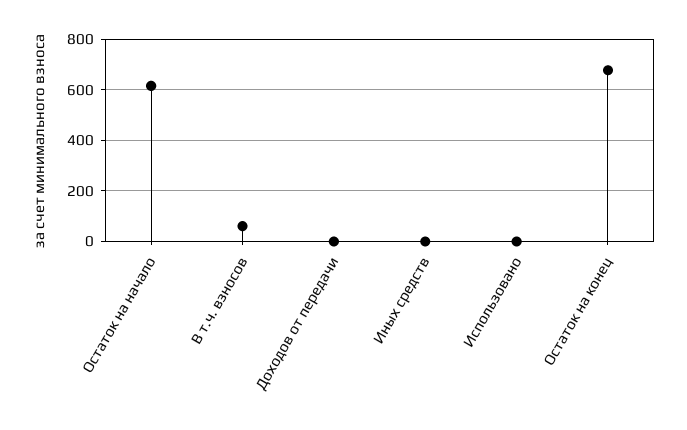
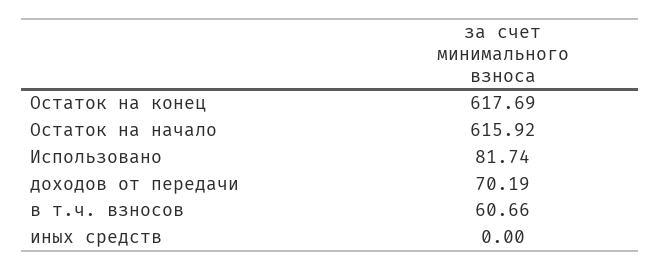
  {
    "Остаток на начало": 615.92,
    "В т.ч. взносов": 60.66,
-   "Доходов от передачи": 0,
+   "Доходов от передачи": 70.19,
    "Иных средств": 0,
-   "Использовано": 0,
+   "Использовано": 81.74,
-   "Остаток на конец": 675
+   "Остаток на конец": 617.69
  }

